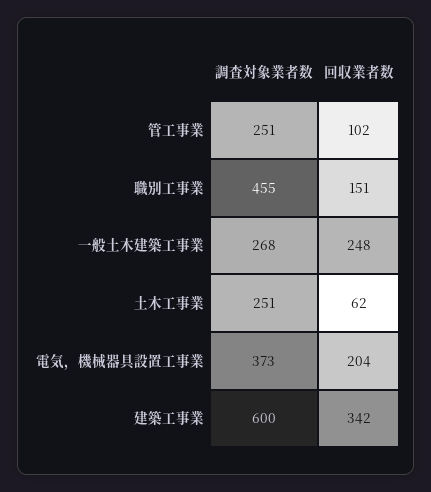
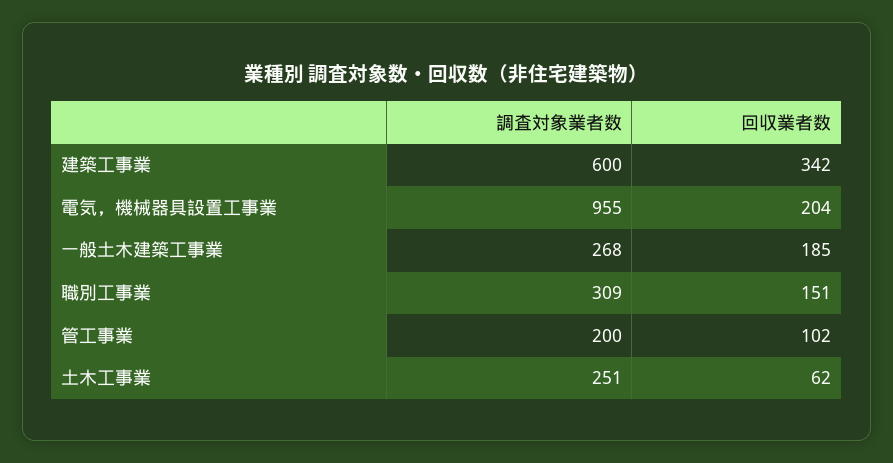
  {
    "調査対象業者数": {
-     "管工事業": 251,
+     "管工事業": 200,
-     "職別工事業": 455,
+     "職別工事業": 309,
      "一般土木建築工事業": 268,
      "土木工事業": 251,
-     "電気，機械器具設置工事業": 373,
+     "電気，機械器具設置工事業": 955,
      "建築工事業": 600
    },
    "回収業者数": {
      "管工事業": 102,
      "職別工事業": 151,
-     "一般土木建築工事業": 248,
+     "一般土木建築工事業": 185,
      "土木工事業": 62,
      "電気，機械器具設置工事業": 204,
      "建築工事業": 342
    }
  }

